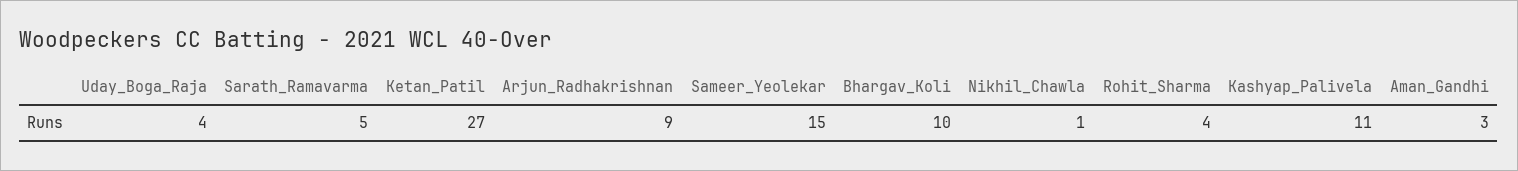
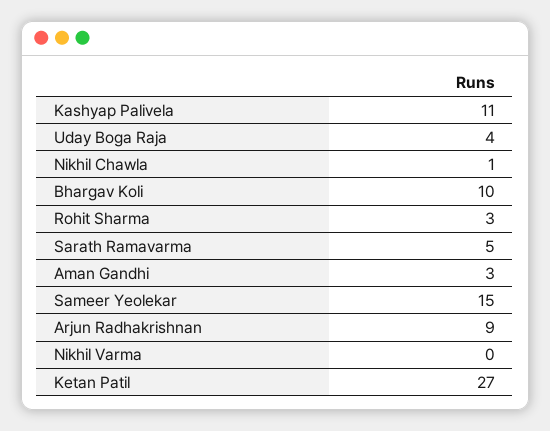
  {
    "Uday_Boga_Raja": 4,
    "Sarath_Ramavarma": 5,
    "Ketan_Patil": 27,
    "Arjun_Radhakrishnan": 9,
    "Sameer_Yeolekar": 15,
    "Bhargav_Koli": 10,
    "Nikhil_Chawla": 1,
-   "Rohit_Sharma": 4,
+   "Rohit_Sharma": 3,
    "Kashyap_Palivela": 11,
-   "Aman_Gandhi": 3
+   "Aman_Gandhi": 3,
+   "Nikhil Varma": 0
  }

